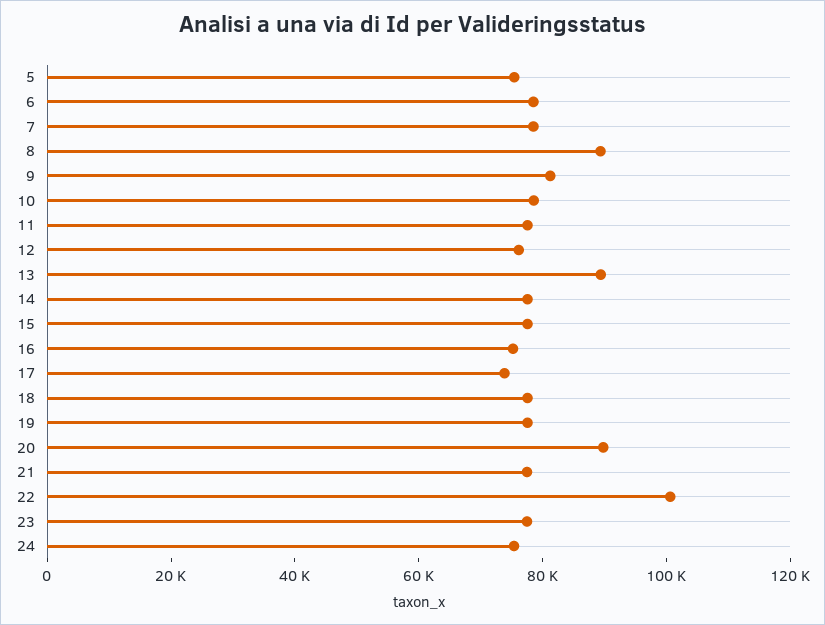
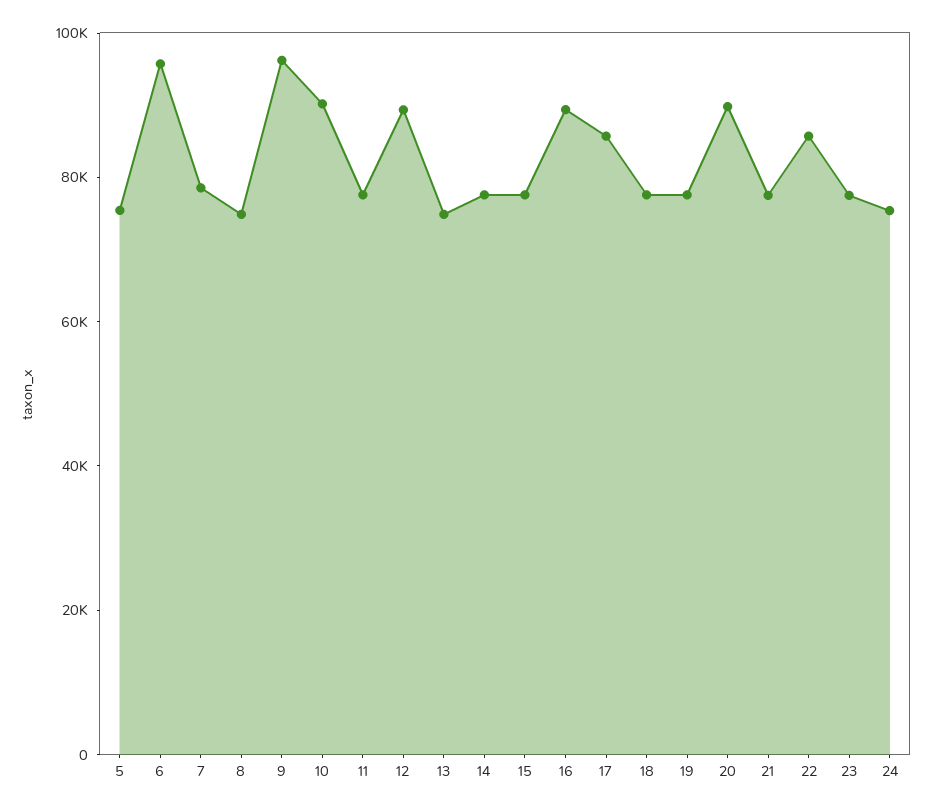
  {
    "5": 75000,
-   "6": 80000,
+   "6": 95000,
    "7": 80000,
-   "8": 90000,
+   "8": 75000,
-   "9": 80000,
+   "9": 95000,
-   "10": 80000,
+   "10": 90000,
    "11": 80000,
-   "12": 75000,
+   "12": 90000,
-   "13": 90000,
+   "13": 75000,
    "14": 80000,
    "15": 80000,
-   "16": 75000,
+   "16": 90000,
-   "17": 75000,
+   "17": 85000,
    "18": 80000,
    "19": 80000,
    "20": 90000,
    "21": 80000,
-   "22": 100000,
+   "22": 85000,
    "23": 80000,
    "24": 75000
  }

